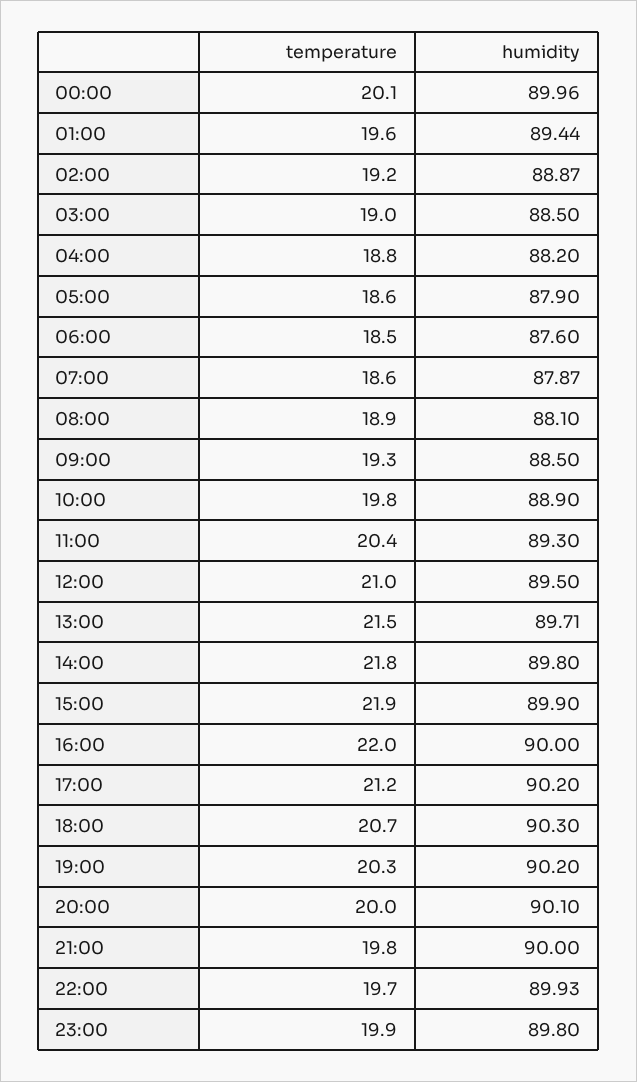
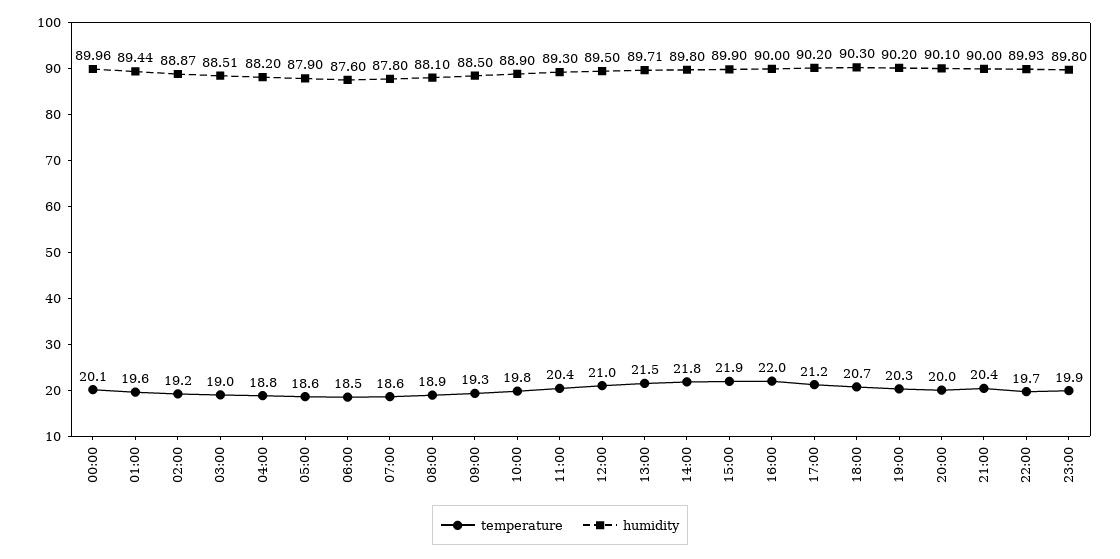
  {
    "temperature": {
      "00:00": 20.1,
      "01:00": 19.6,
      "02:00": 19.2,
      "03:00": 19,
      "04:00": 18.8,
      "05:00": 18.6,
      "06:00": 18.5,
      "07:00": 18.6,
      "08:00": 18.9,
      "09:00": 19.3,
      "10:00": 19.8,
      "11:00": 20.4,
      "12:00": 21,
      "13:00": 21.5,
      "14:00": 21.8,
      "15:00": 21.9,
      "16:00": 22,
      "17:00": 21.2,
      "18:00": 20.7,
      "19:00": 20.3,
      "20:00": 20,
-     "21:00": 19.8,
+     "21:00": 20.4,
      "22:00": 19.7,
      "23:00": 19.9
    },
    "humidity": {
      "00:00": 89.96,
      "01:00": 89.44,
      "02:00": 88.87,
-     "03:00": 88.5,
+     "03:00": 88.51,
      "04:00": 88.2,
      "05:00": 87.9,
      "06:00": 87.6,
-     "07:00": 87.87,
+     "07:00": 87.8,
      "08:00": 88.1,
      "09:00": 88.5,
      "10:00": 88.9,
      "11:00": 89.3,
      "12:00": 89.5,
      "13:00": 89.71,
      "14:00": 89.8,
      "15:00": 89.9,
      "16:00": 90,
      "17:00": 90.2,
      "18:00": 90.3,
      "19:00": 90.2,
      "20:00": 90.1,
      "21:00": 90,
      "22:00": 89.93,
      "23:00": 89.8
    }
  }

